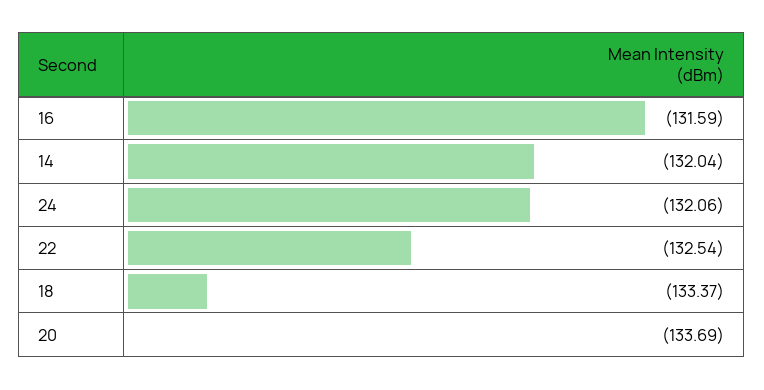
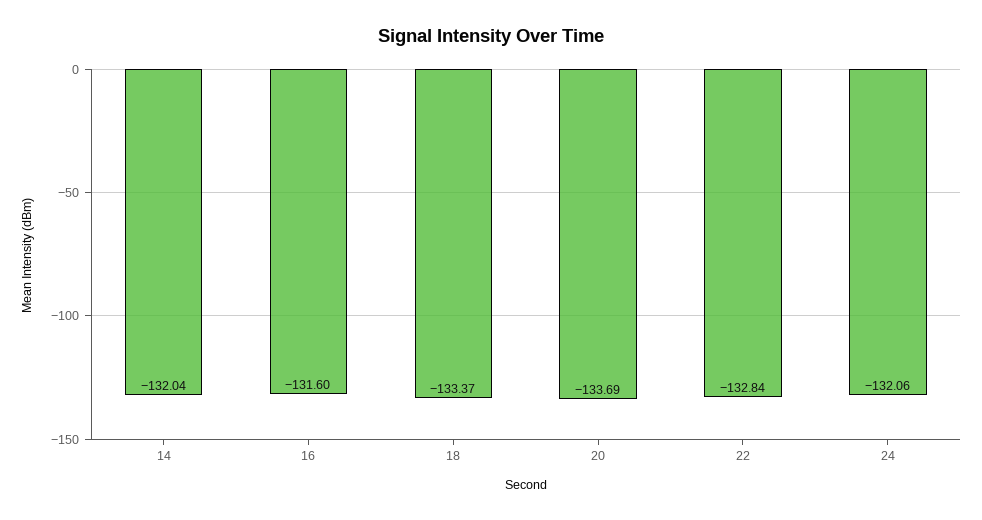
  {
-   "16": -131.59,
+   "16": -131.6,
    "14": -132.04,
    "24": -132.06,
-   "22": -132.54,
+   "22": -132.84,
    "18": -133.37,
    "20": -133.69
  }

